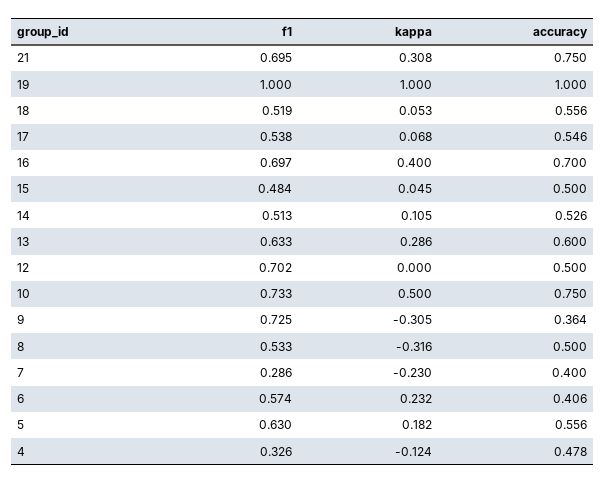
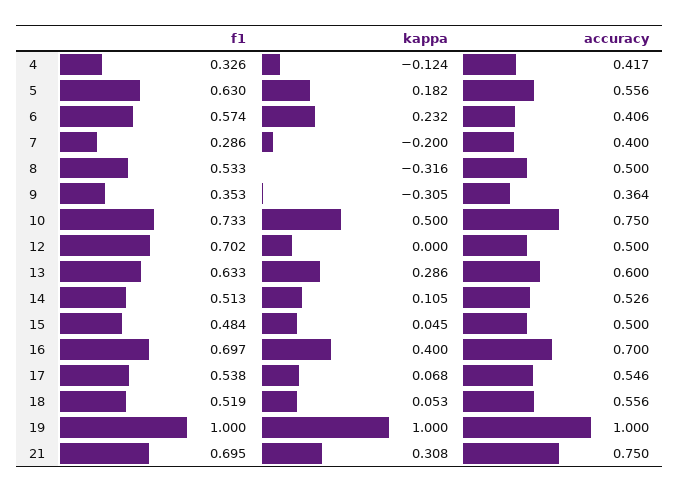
  {
    "f1": {
      "21": 0.695,
      "19": 1,
      "18": 0.519,
      "17": 0.538,
      "16": 0.697,
      "15": 0.484,
      "14": 0.513,
      "13": 0.633,
      "12": 0.702,
      "10": 0.733,
-     "9": 0.725,
+     "9": 0.353,
      "8": 0.533,
      "7": 0.286,
      "6": 0.574,
      "5": 0.63,
      "4": 0.326
    },
    "kappa": {
      "21": 0.308,
      "19": 1,
      "18": 0.053,
      "17": 0.068,
      "16": 0.4,
      "15": 0.045,
      "14": 0.105,
      "13": 0.286,
      "12": 0,
      "10": 0.5,
      "9": -0.305,
      "8": -0.316,
-     "7": -0.23,
+     "7": -0.2,
      "6": 0.232,
      "5": 0.182,
      "4": -0.124
    },
    "accuracy": {
      "21": 0.75,
      "19": 1,
      "18": 0.556,
      "17": 0.546,
      "16": 0.7,
      "15": 0.5,
      "14": 0.526,
      "13": 0.6,
      "12": 0.5,
      "10": 0.75,
      "9": 0.364,
      "8": 0.5,
      "7": 0.4,
      "6": 0.406,
      "5": 0.556,
-     "4": 0.478
+     "4": 0.417
    }
  }

